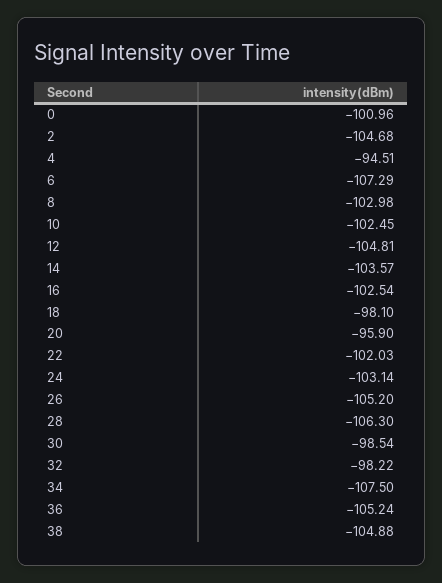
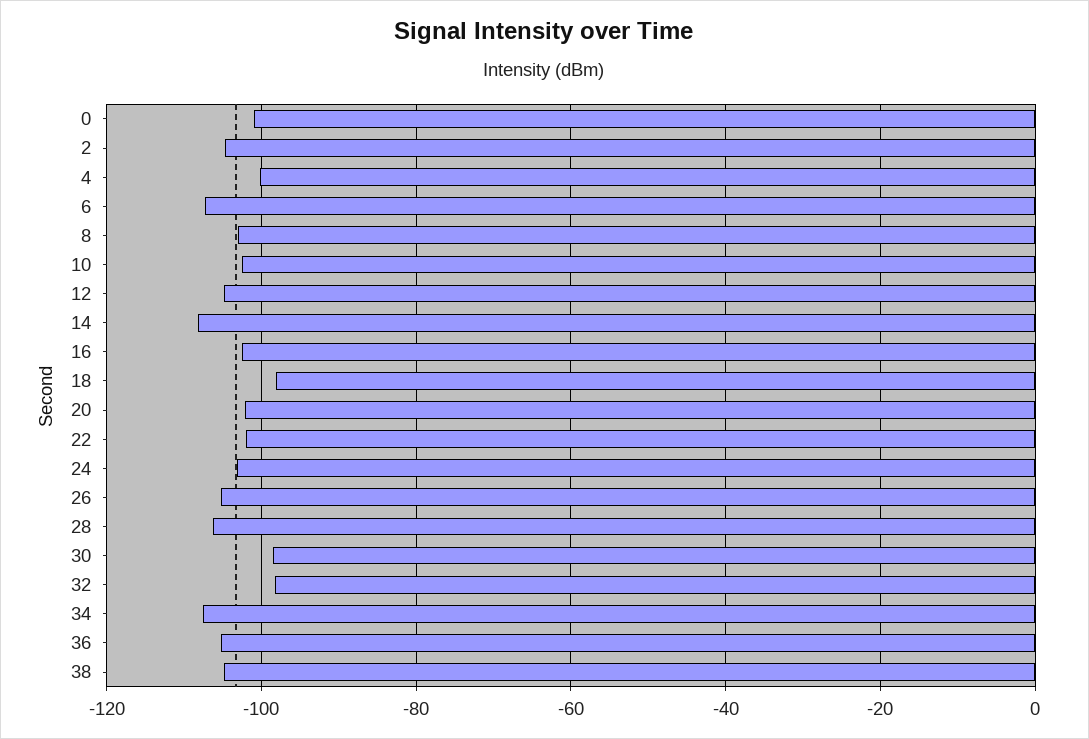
  {
    "0": -100.96,
    "2": -104.68,
-   "4": -94.51,
+   "4": -100,
    "6": -107.29,
    "8": -102.98,
    "10": -102.45,
    "12": -104.81,
-   "14": -103.57,
+   "14": -108,
    "16": -102.54,
    "18": -98.1,
-   "20": -95.9,
+   "20": -102,
    "22": -102.03,
    "24": -103.14,
    "26": -105.2,
    "28": -106.3,
    "30": -98.54,
    "32": -98.22,
    "34": -107.5,
    "36": -105.24,
    "38": -104.88
  }

